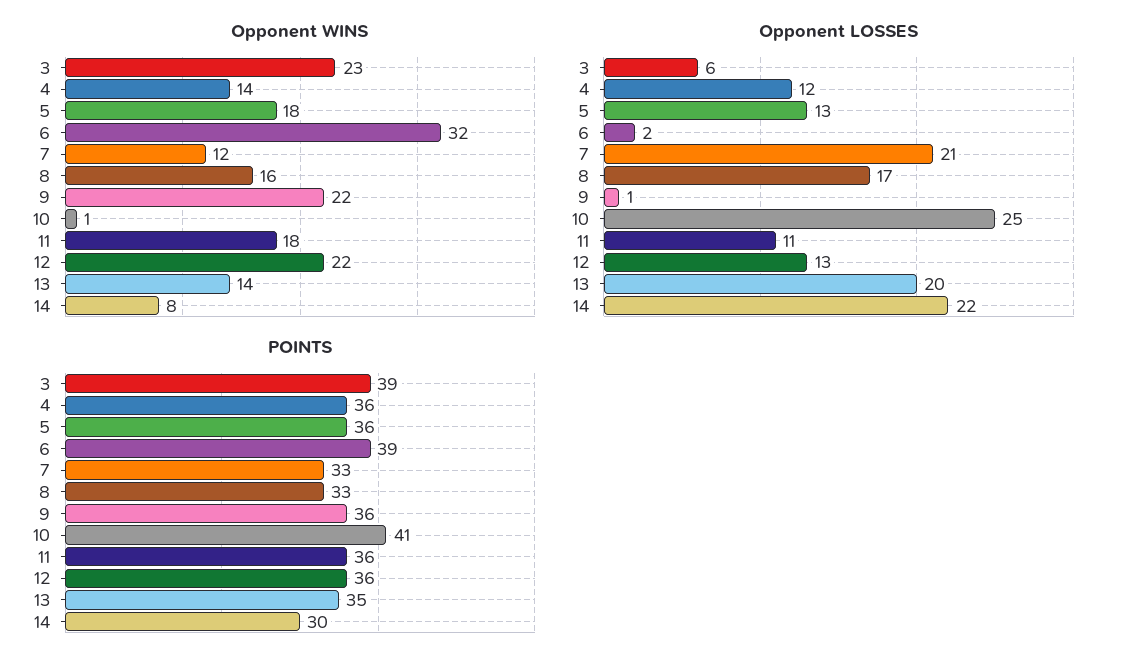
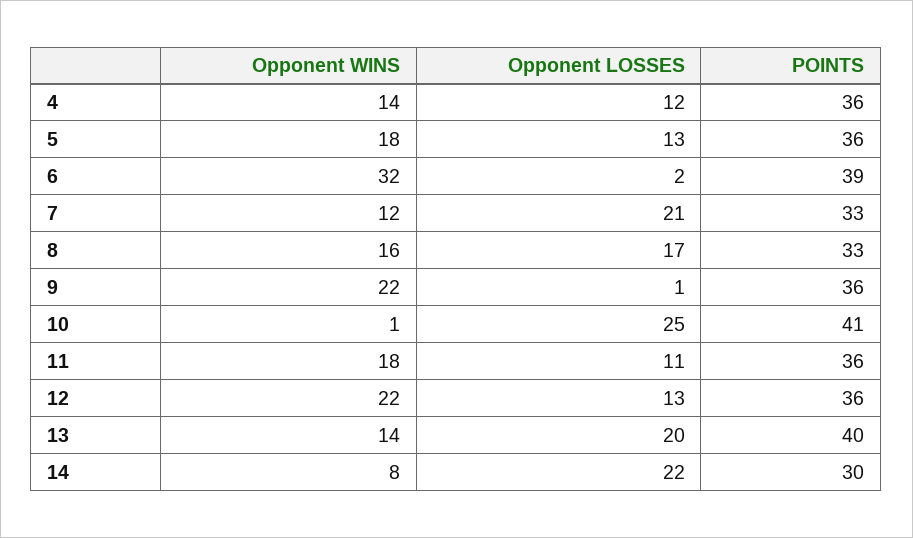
  {
    "Opponent WINS": {
-     "3": 23,
      "4": 14,
      "5": 18,
      "6": 32,
      "7": 12,
      "8": 16,
      "9": 22,
      "10": 1,
      "11": 18,
      "12": 22,
      "13": 14,
      "14": 8
    },
    "Opponent LOSSES": {
-     "3": 6,
      "4": 12,
      "5": 13,
      "6": 2,
      "7": 21,
      "8": 17,
      "9": 1,
      "10": 25,
      "11": 11,
      "12": 13,
      "13": 20,
      "14": 22
    },
    "POINTS": {
-     "3": 39,
      "4": 36,
      "5": 36,
      "6": 39,
      "7": 33,
      "8": 33,
      "9": 36,
      "10": 41,
      "11": 36,
      "12": 36,
-     "13": 35,
+     "13": 40,
      "14": 30
    }
  }

